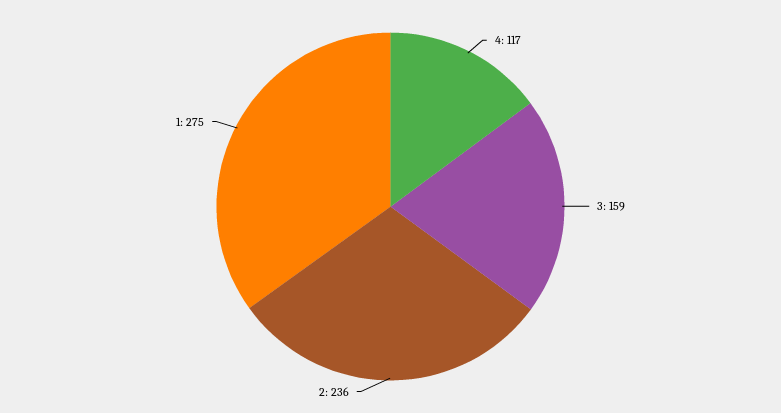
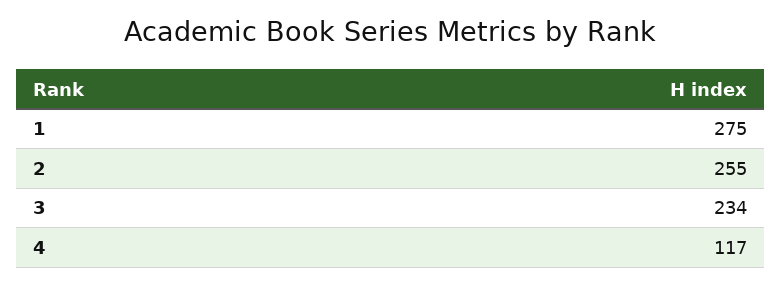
  {
    "4": 117,
-   "3": 159,
+   "3": 234,
-   "2": 236,
+   "2": 255,
    "1": 275
  }

